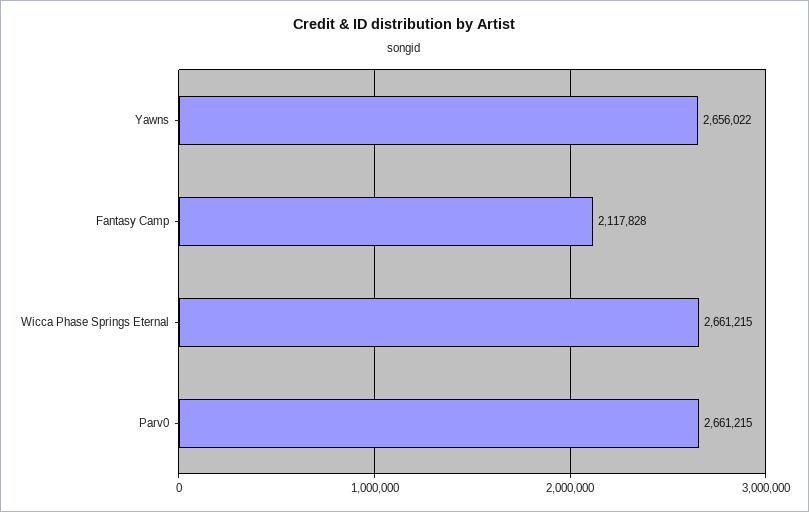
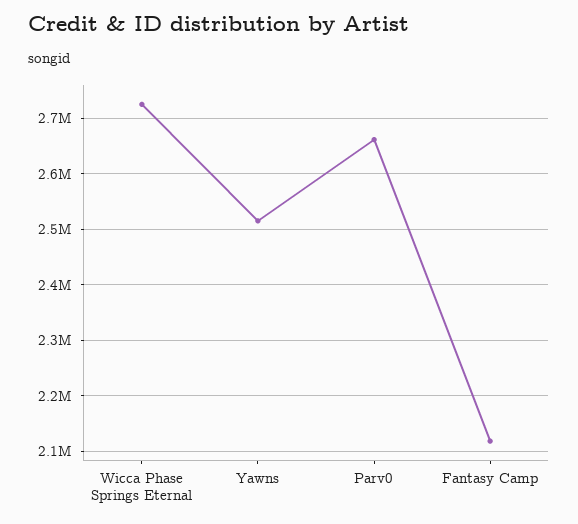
  {
-   "Yawns": 2656022,
+   "Yawns": 2520000,
    "Fantasy Camp": 2117828,
-   "Wicca Phase Springs Eternal": 2661215,
+   "Wicca Phase Springs Eternal": 2720000,
    "Parv0": 2661215
  }

